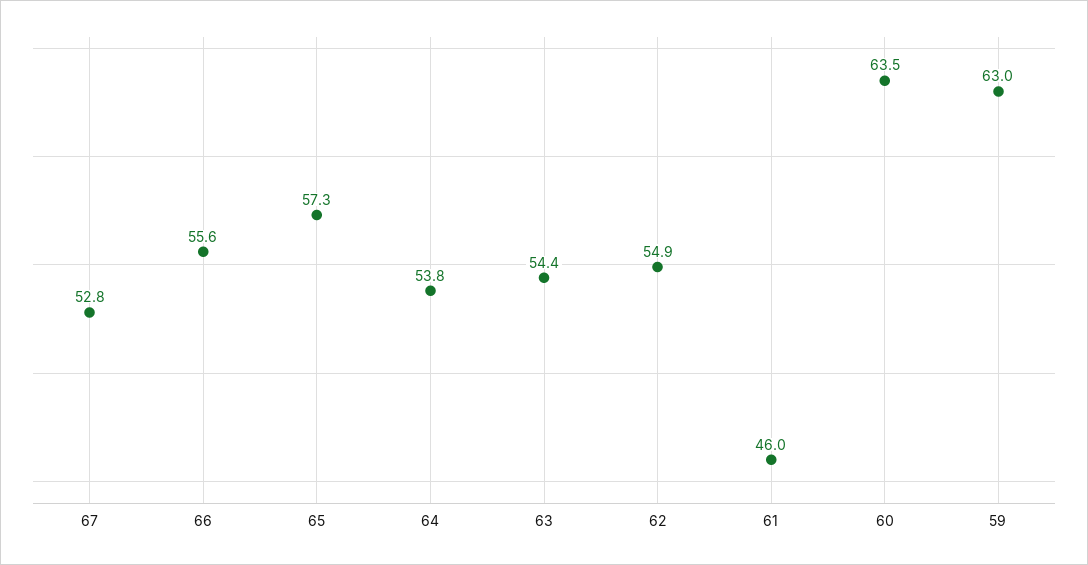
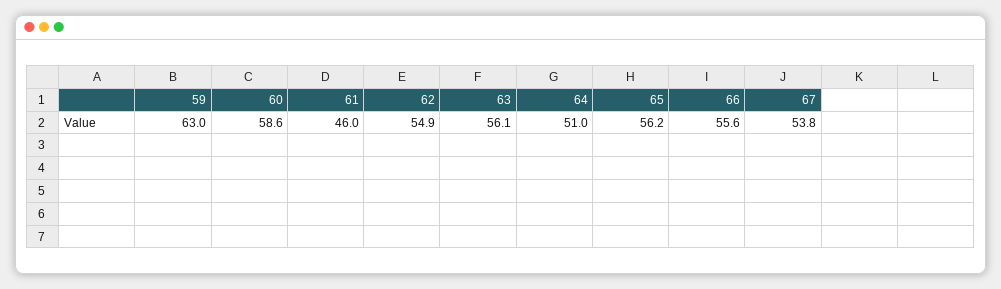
  {
-   "67": 52.8,
+   "67": 53.8,
    "66": 55.6,
-   "65": 57.3,
+   "65": 56.2,
-   "64": 53.8,
+   "64": 51,
-   "63": 54.4,
+   "63": 56.1,
    "62": 54.9,
    "61": 46,
-   "60": 63.5,
+   "60": 58.6,
    "59": 63
  }

